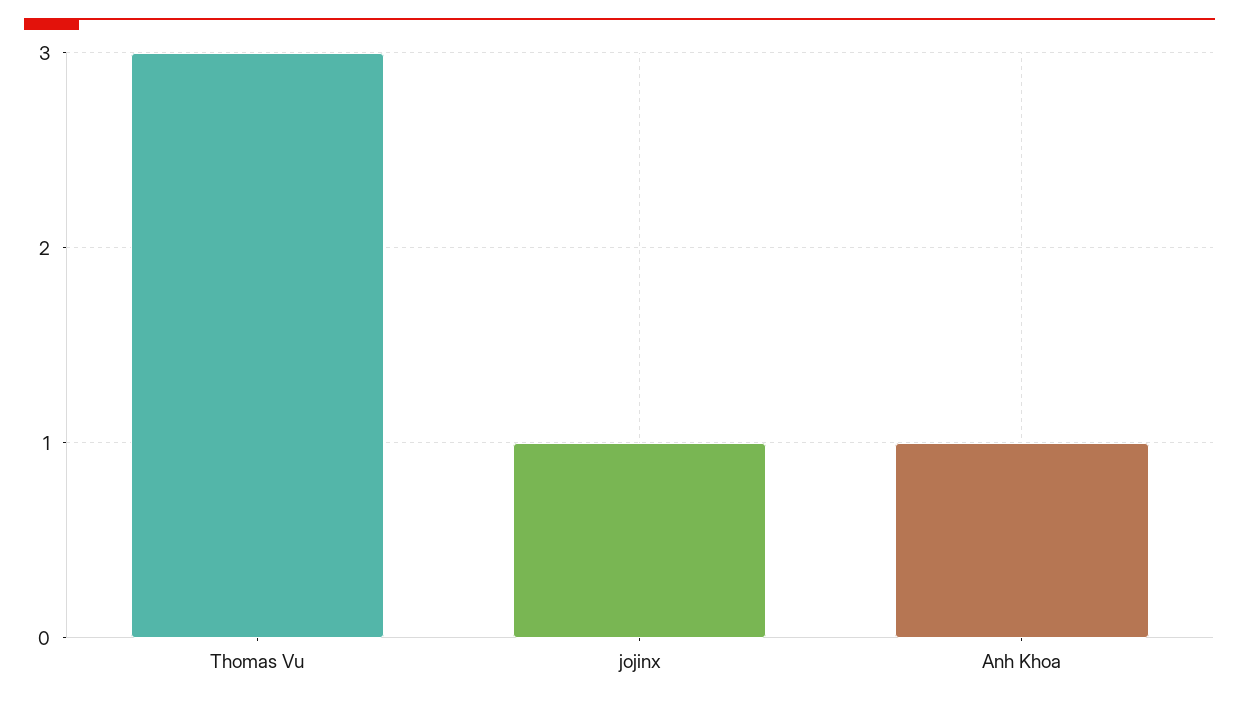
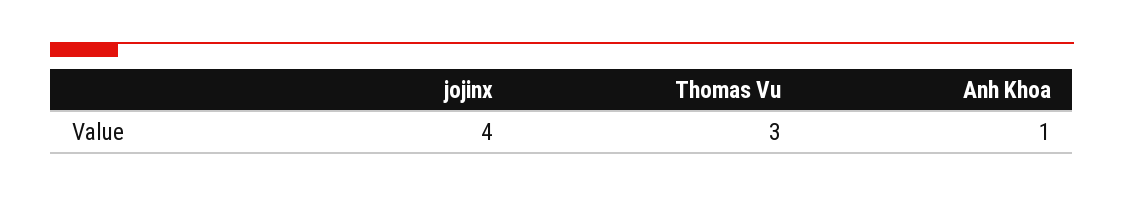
  {
    "Thomas Vu": 3,
-   "jojinx": 1,
+   "jojinx": 4,
    "Anh Khoa": 1
  }

